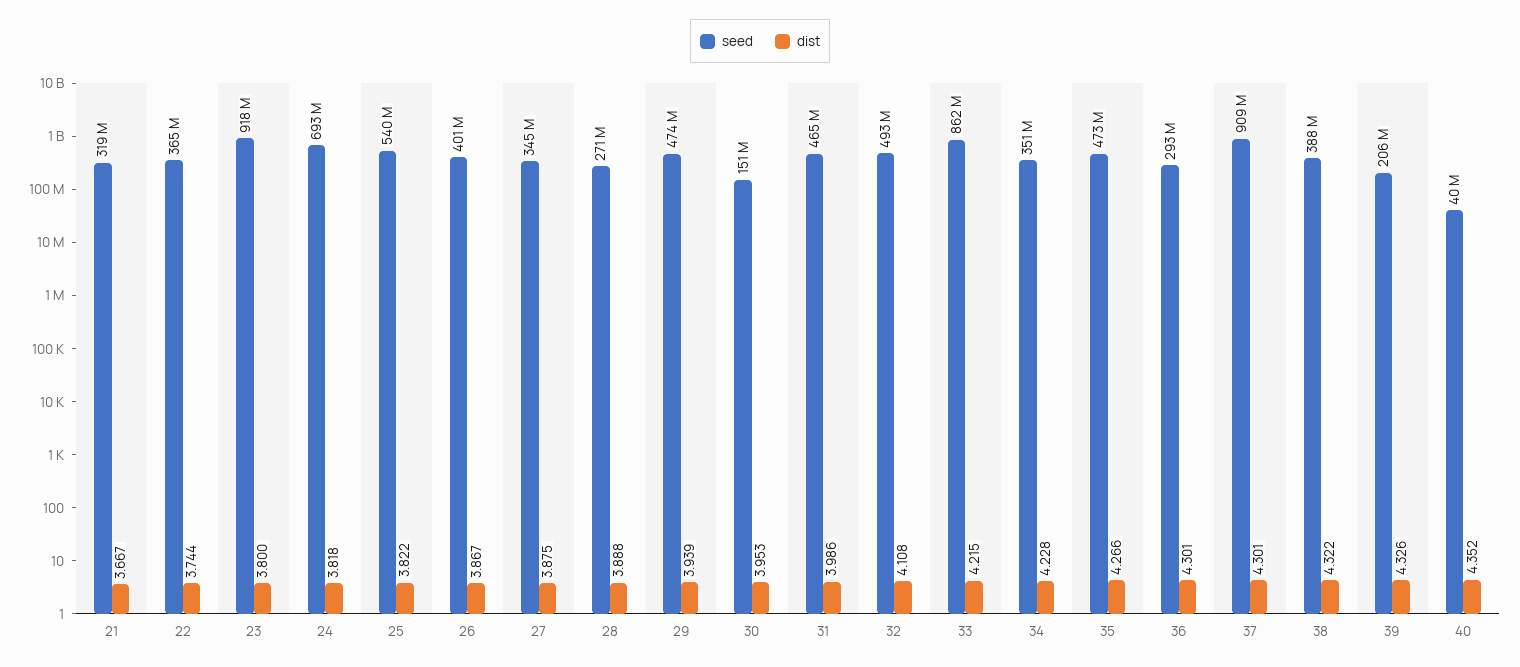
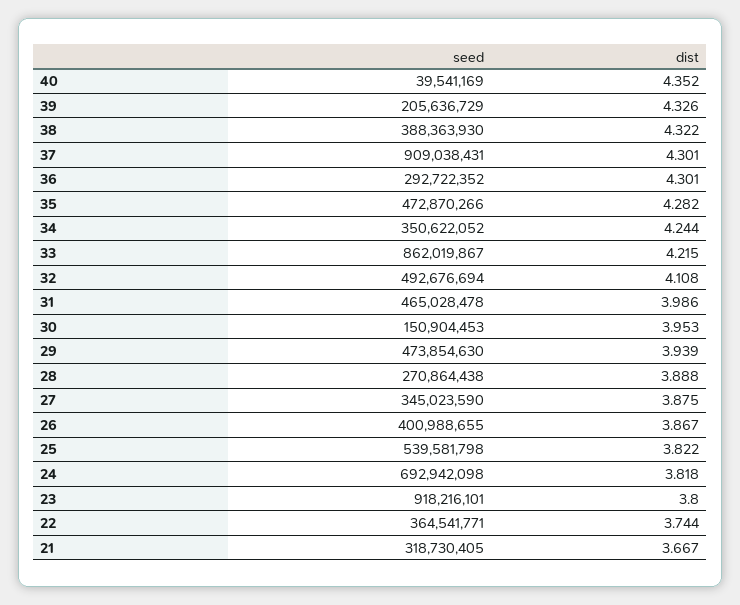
  {
    "seed": {
      "21": 318730405,
      "22": 364541771,
      "23": 918216101,
      "24": 692942098,
      "25": 539581798,
      "26": 400988655,
      "27": 345023590,
      "28": 270864438,
      "29": 473854630,
      "30": 150904453,
      "31": 465028478,
      "32": 492676694,
      "33": 862019867,
      "34": 350622052,
      "35": 472870266,
      "36": 292722352,
      "37": 909038431,
      "38": 388363930,
      "39": 205636729,
      "40": 39541169
    },
    "dist": {
      "21": 3.667,
      "22": 3.744,
      "23": 3.8,
      "24": 3.818,
      "25": 3.822,
      "26": 3.867,
      "27": 3.875,
      "28": 3.888,
      "29": 3.939,
      "30": 3.953,
      "31": 3.986,
      "32": 4.108,
      "33": 4.215,
-     "34": 4.228,
+     "34": 4.244,
-     "35": 4.266,
+     "35": 4.282,
      "36": 4.301,
      "37": 4.301,
      "38": 4.322,
      "39": 4.326,
      "40": 4.352
    }
  }

